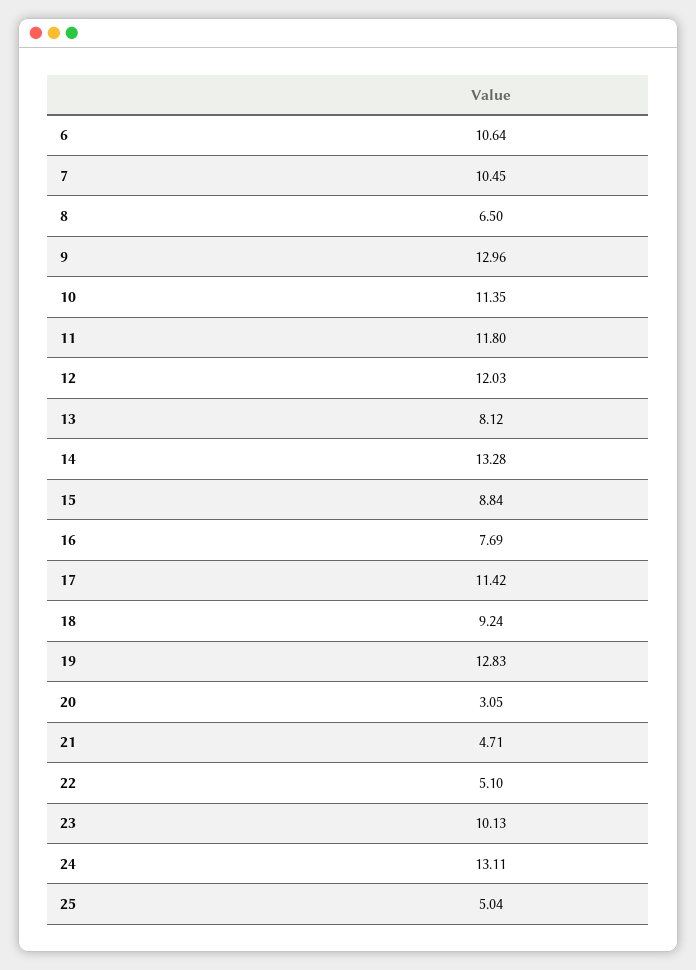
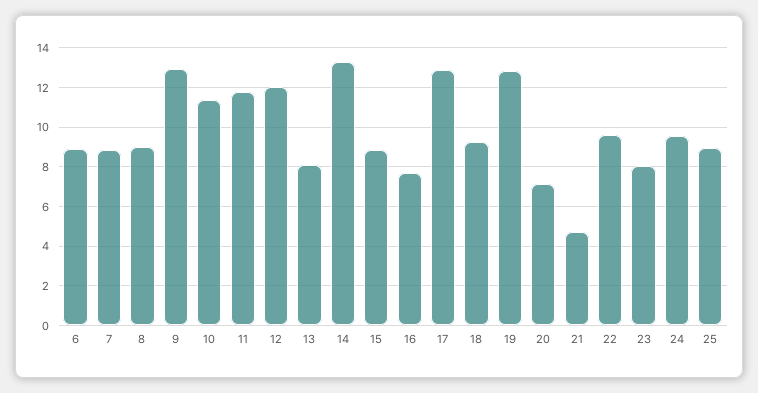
  {
-   "6": 10.64,
+   "6": 9,
-   "7": 10.45,
+   "7": 9,
-   "8": 6.5,
+   "8": 9,
    "9": 12.96,
    "10": 11.35,
    "11": 11.8,
    "12": 12.03,
    "13": 8.12,
    "14": 13.28,
    "15": 8.84,
    "16": 7.69,
-   "17": 11.42,
+   "17": 13,
    "18": 9.24,
    "19": 12.83,
-   "20": 3.05,
+   "20": 7,
    "21": 4.71,
-   "22": 5.1,
+   "22": 9.5,
-   "23": 10.13,
+   "23": 8,
-   "24": 13.11,
+   "24": 9.5,
-   "25": 5.04
+   "25": 9
  }

